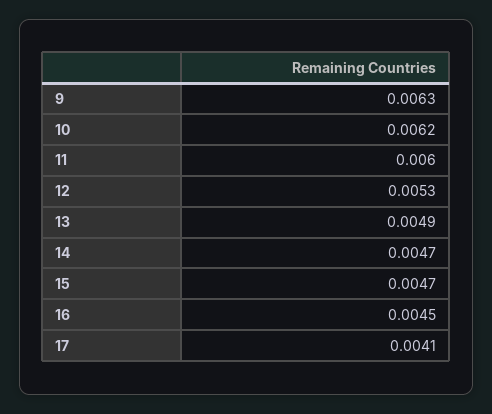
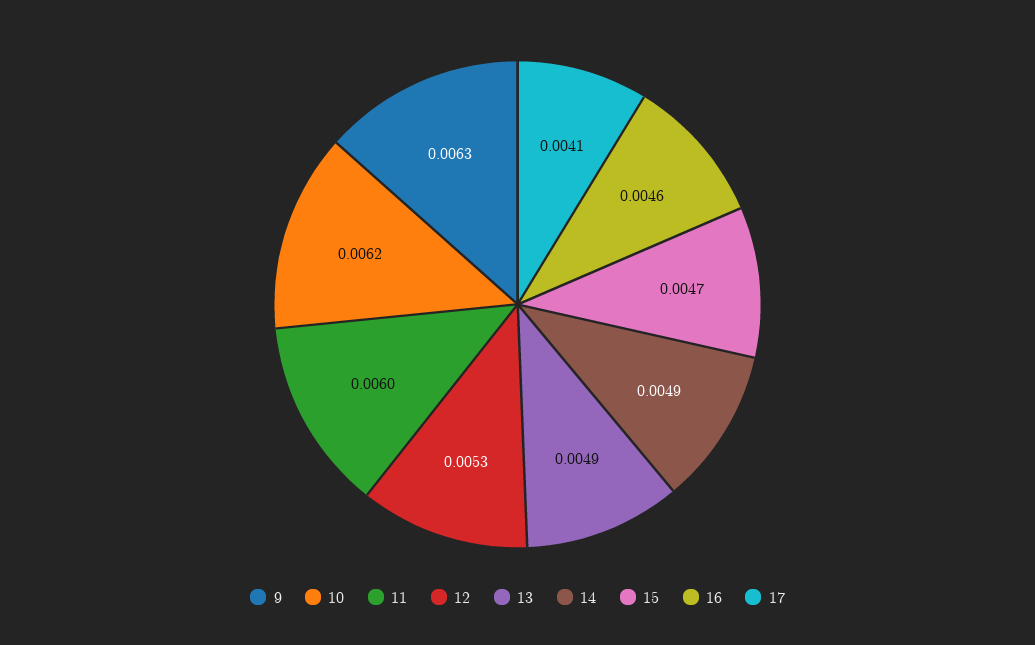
  {
    "9": 0.0063,
    "10": 0.0062,
    "11": 0.006,
    "12": 0.0053,
    "13": 0.0049,
-   "14": 0.0047,
+   "14": 0.0049,
    "15": 0.0047,
-   "16": 0.0045,
+   "16": 0.0046,
    "17": 0.0041
  }

